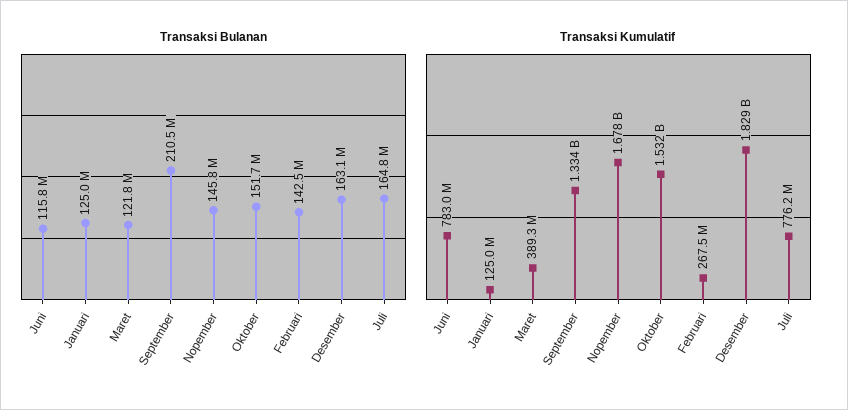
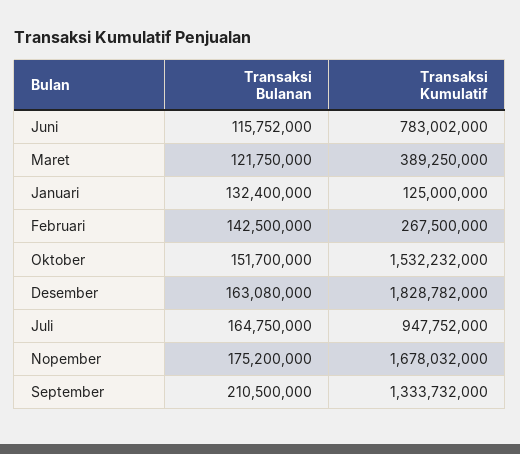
  {
    "Transaksi Bulanan": {
      "Juni": 115752000,
-     "Januari": 125000000,
+     "Januari": 132400000,
      "Maret": 121750000,
      "September": 210500000,
-     "Nopember": 145800000,
+     "Nopember": 175200000,
      "Oktober": 151700000,
      "Februari": 142500000,
      "Desember": 163080000,
      "Juli": 164750000
    },
    "Transaksi Kumulatif": {
      "Juni": 783002000,
      "Januari": 125000000,
      "Maret": 389250000,
      "September": 1333732000,
      "Nopember": 1678032000,
      "Oktober": 1532232000,
      "Februari": 267500000,
      "Desember": 1828782000,
-     "Juli": 776200000
+     "Juli": 947752000
    }
  }

